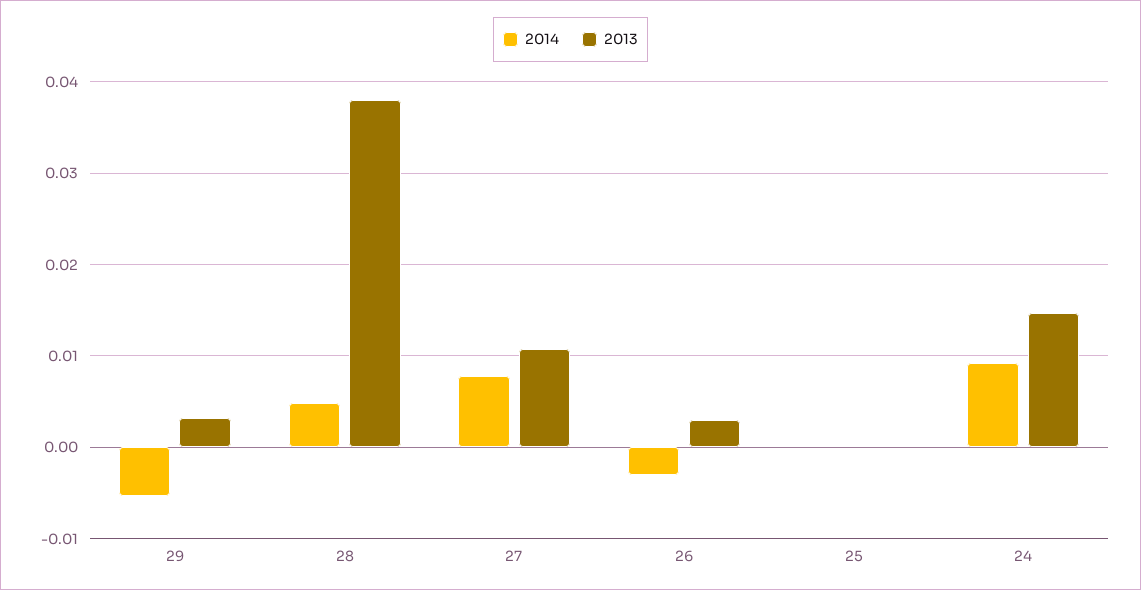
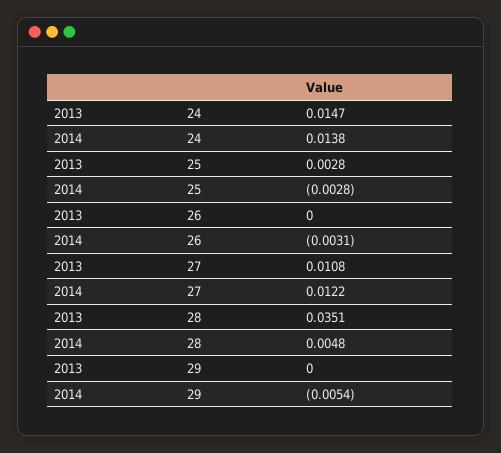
  {
    "2014": {
      "29": -0.0054,
      "28": 0.0048,
-     "27": 0.008,
+     "27": 0.0122,
      "26": -0.0031,
-     "25": 0,
+     "25": -0.0028,
-     "24": 0.009
+     "24": 0.0138
    },
    "2013": {
-     "29": 0.003,
+     "29": 0,
-     "28": 0.038,
+     "28": 0.0351,
      "27": 0.0108,
-     "26": 0.003,
+     "26": 0,
-     "25": 0,
+     "25": 0.0028,
      "24": 0.0147
    }
  }

